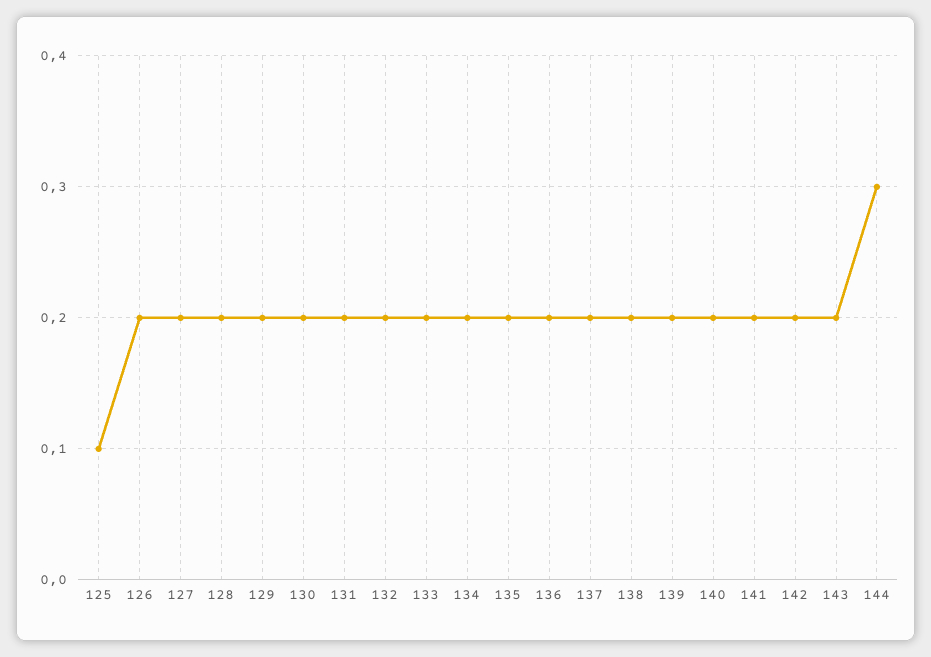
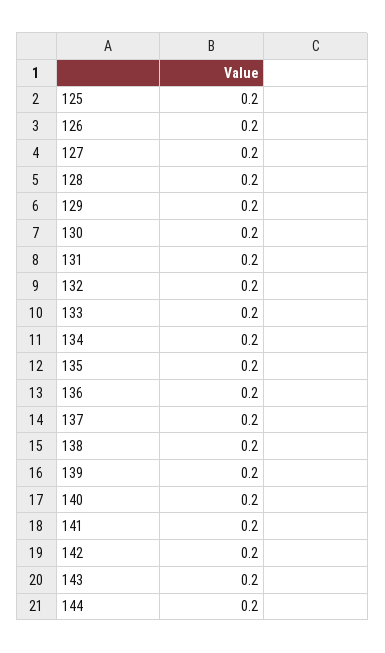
  {
-   "125": 0.1,
+   "125": 0.2,
    "126": 0.2,
    "127": 0.2,
    "128": 0.2,
    "129": 0.2,
    "130": 0.2,
    "131": 0.2,
    "132": 0.2,
    "133": 0.2,
    "134": 0.2,
    "135": 0.2,
    "136": 0.2,
    "137": 0.2,
    "138": 0.2,
    "139": 0.2,
    "140": 0.2,
    "141": 0.2,
    "142": 0.2,
    "143": 0.2,
-   "144": 0.3
+   "144": 0.2
  }

